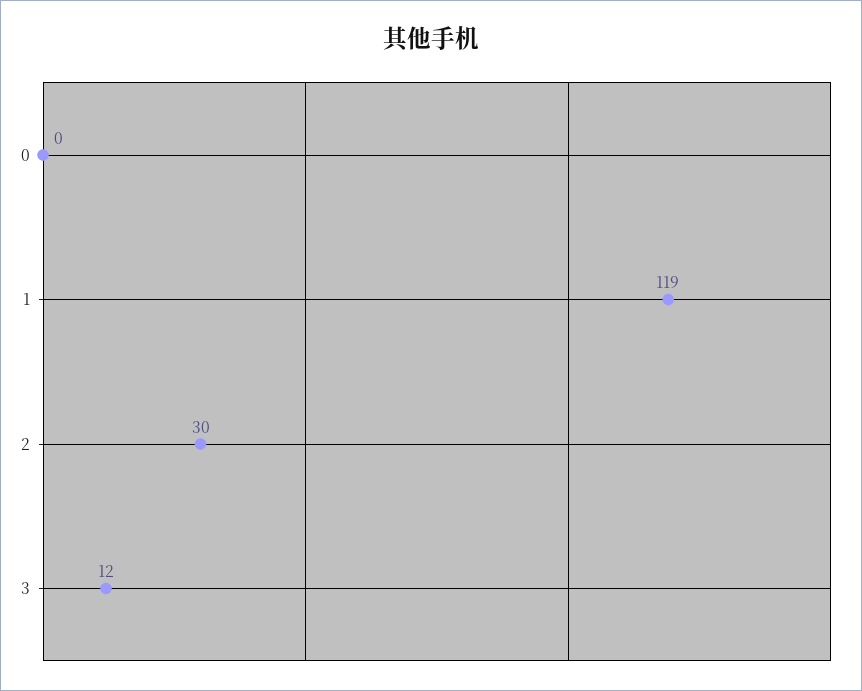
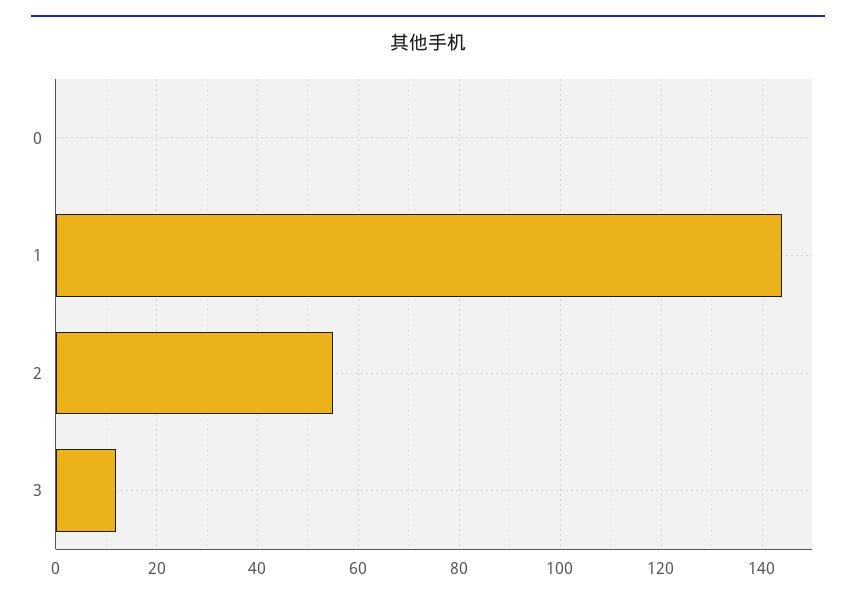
  {
    "0": 0,
-   "1": 119,
+   "1": 145,
-   "2": 30,
+   "2": 55,
    "3": 12
  }

